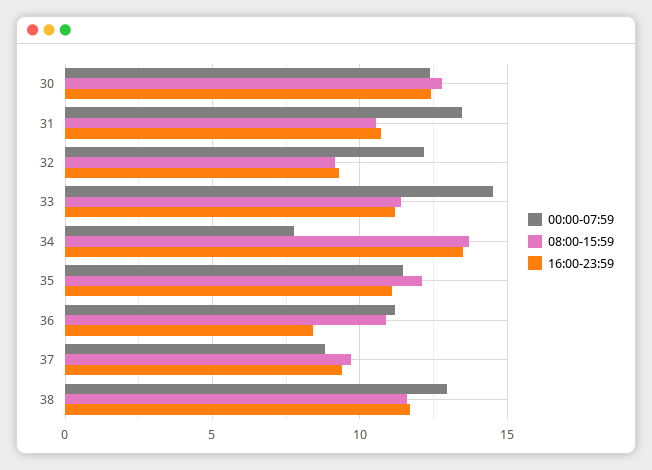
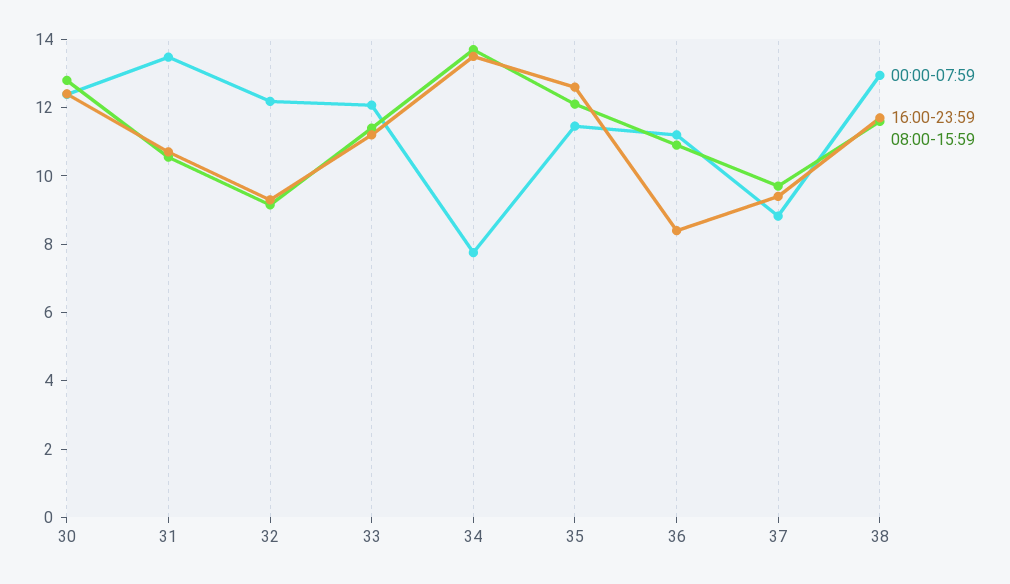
  {
    "00:00-07:59": {
      "30": 12.5,
      "31": 13.5,
      "32": 12,
-     "33": 14.5,
+     "33": 12,
      "34": 8,
      "35": 11.5,
      "36": 11,
      "37": 9,
      "38": 13
    },
    "08:00-15:59": {
      "30": 13,
      "31": 10.5,
      "32": 9,
      "33": 11.5,
      "34": 13.5,
      "35": 12,
      "36": 11,
      "37": 9.5,
      "38": 11.5
    },
    "16:00-23:59": {
      "30": 12.5,
      "31": 10.5,
      "32": 9.5,
      "33": 11,
      "34": 13.5,
-     "35": 11,
+     "35": 12.5,
      "36": 8.5,
      "37": 9.5,
      "38": 11.5
    }
  }

